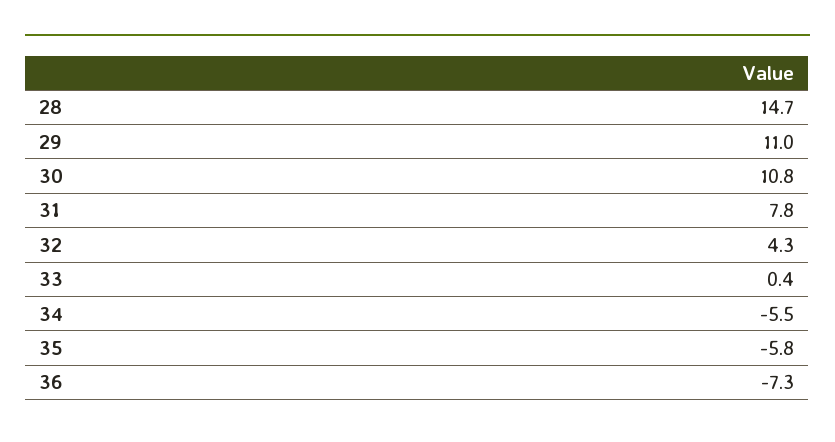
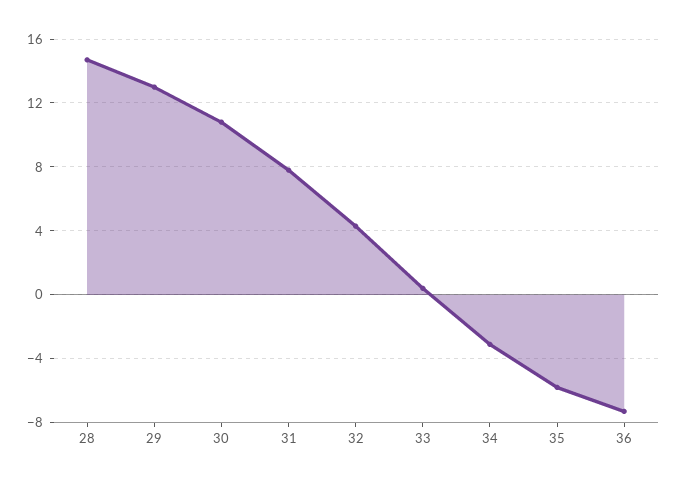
  {
    "28": 14.7,
-   "29": 11,
+   "29": 13,
    "30": 10.8,
    "31": 7.8,
    "32": 4.3,
    "33": 0.4,
-   "34": -5.5,
+   "34": -3,
    "35": -5.8,
    "36": -7.3
  }

